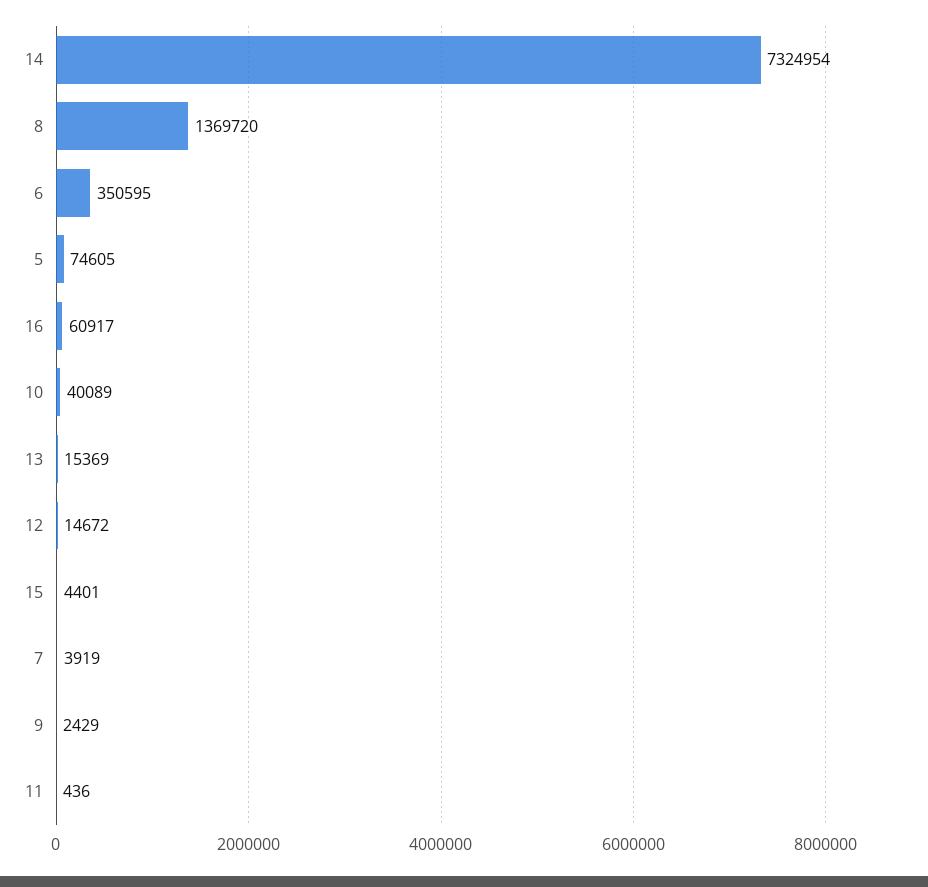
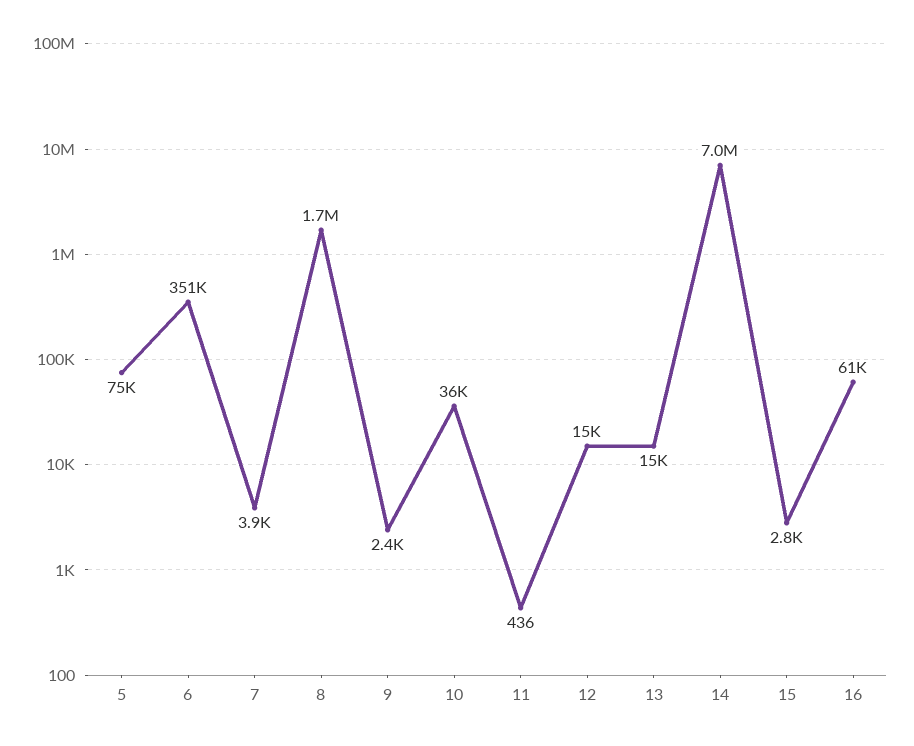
  {
-   "14": 7324954,
+   "14": 7000000,
-   "8": 1369720,
+   "8": 1700000,
    "6": 350595,
    "5": 74605,
    "16": 60917,
-   "10": 40089,
+   "10": 36000,
    "13": 15369,
    "12": 14672,
-   "15": 4401,
+   "15": 2800,
    "7": 3919,
    "9": 2429,
    "11": 436
  }

